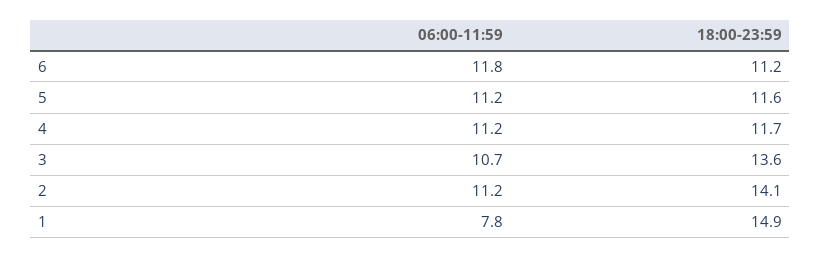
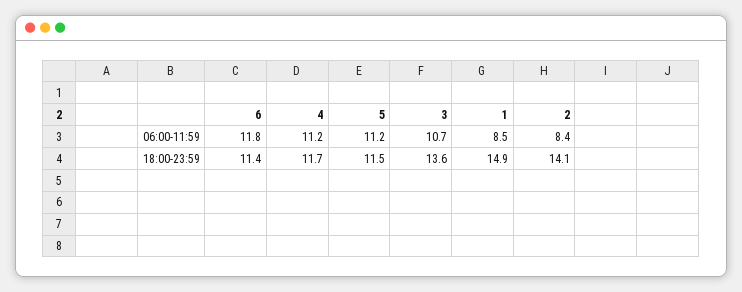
  {
    "06:00-11:59": {
      "6": 11.8,
      "5": 11.2,
      "4": 11.2,
      "3": 10.7,
-     "2": 11.2,
+     "2": 8.4,
-     "1": 7.8
+     "1": 8.5
    },
    "18:00-23:59": {
-     "6": 11.2,
+     "6": 11.4,
-     "5": 11.6,
+     "5": 11.5,
      "4": 11.7,
      "3": 13.6,
      "2": 14.1,
      "1": 14.9
    }
  }

